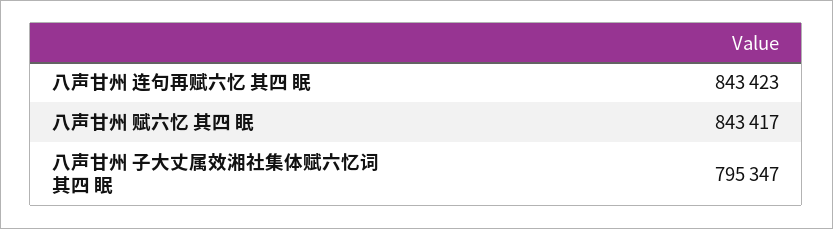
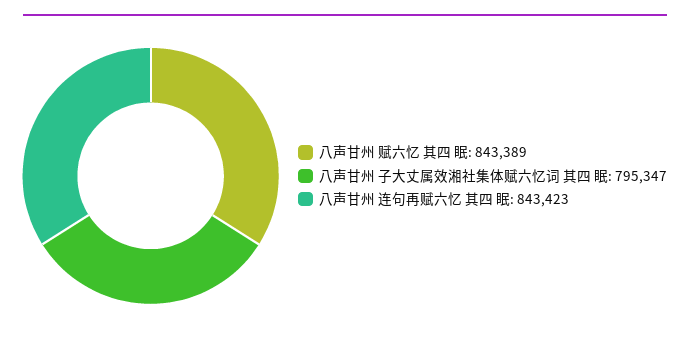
  {
    "八声甘州 连句再赋六忆 其四 眠": 843423,
-   "八声甘州 赋六忆 其四 眠": 843417,
+   "八声甘州 赋六忆 其四 眠": 843389,
    "八声甘州 子大丈属效湘社集体赋六忆词 其四 眠": 795347
  }

